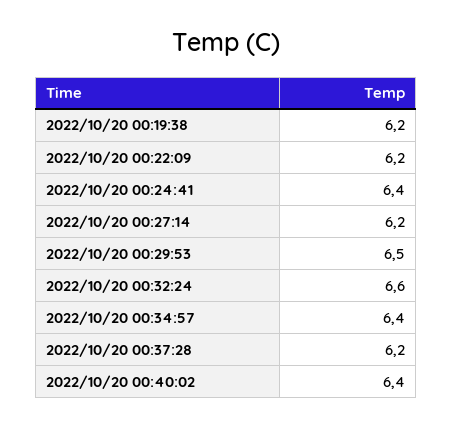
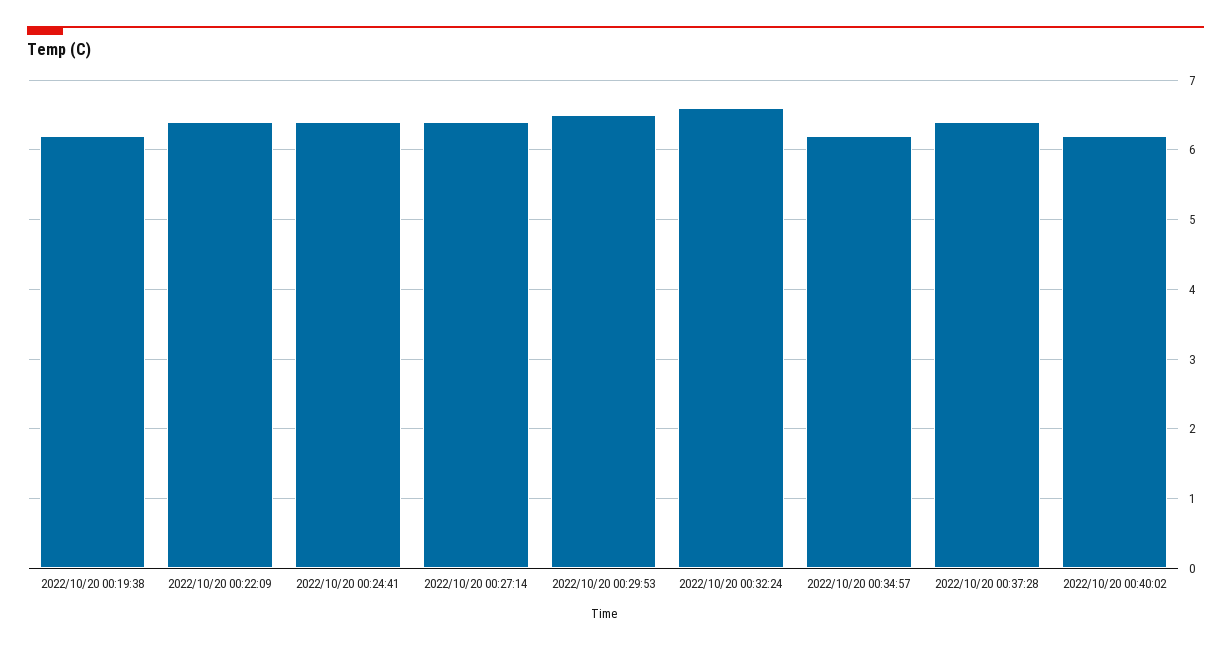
  {
    "2022/10/20 00:19:38": 6.2,
-   "2022/10/20 00:22:09": 6.2,
+   "2022/10/20 00:22:09": 6.4,
    "2022/10/20 00:24:41": 6.4,
-   "2022/10/20 00:27:14": 6.2,
+   "2022/10/20 00:27:14": 6.4,
    "2022/10/20 00:29:53": 6.5,
    "2022/10/20 00:32:24": 6.6,
-   "2022/10/20 00:34:57": 6.4,
+   "2022/10/20 00:34:57": 6.2,
-   "2022/10/20 00:37:28": 6.2,
+   "2022/10/20 00:37:28": 6.4,
-   "2022/10/20 00:40:02": 6.4
+   "2022/10/20 00:40:02": 6.2
  }

